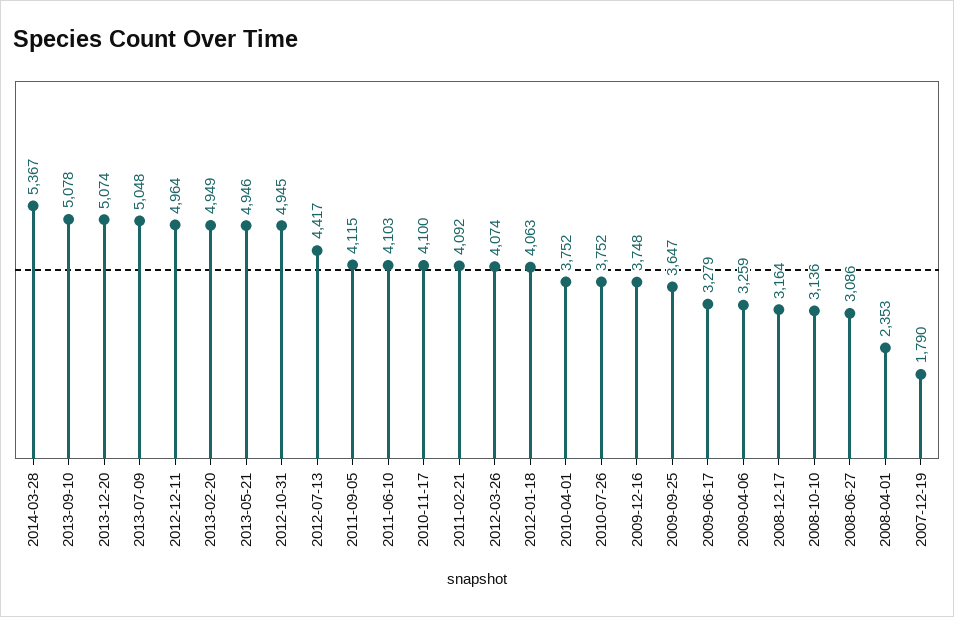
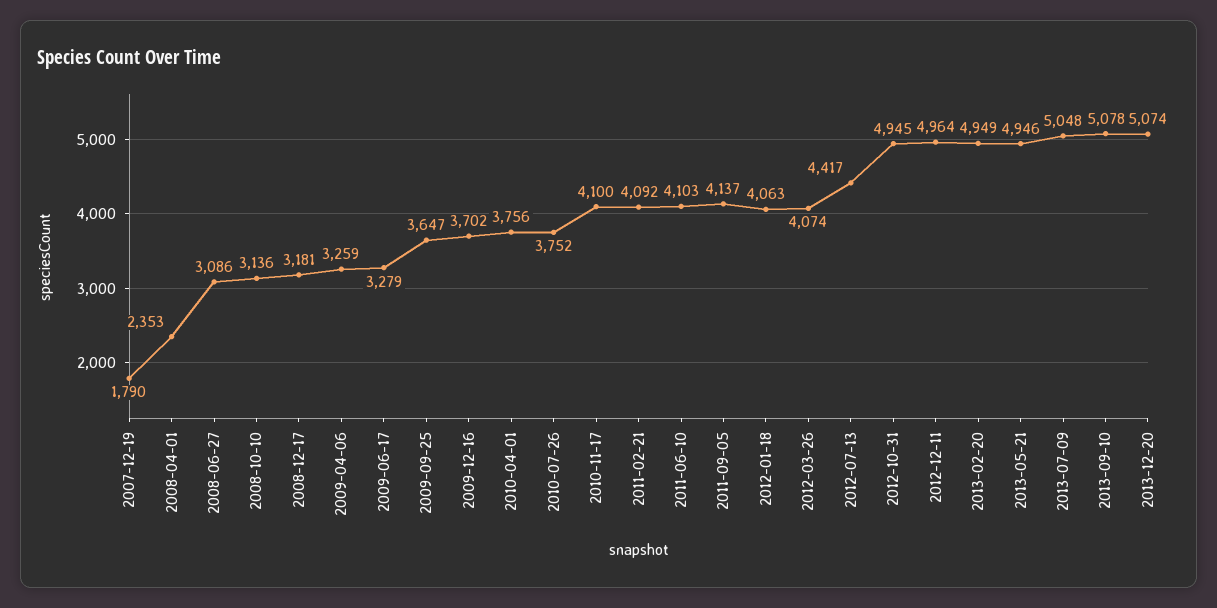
  {
-   "2014-03-28": 5367,
    "2013-09-10": 5078,
    "2013-12-20": 5074,
    "2013-07-09": 5048,
    "2012-12-11": 4964,
    "2013-02-20": 4949,
    "2013-05-21": 4946,
    "2012-10-31": 4945,
    "2012-07-13": 4417,
-   "2011-09-05": 4115,
+   "2011-09-05": 4137,
    "2011-06-10": 4103,
    "2010-11-17": 4100,
    "2011-02-21": 4092,
    "2012-03-26": 4074,
    "2012-01-18": 4063,
-   "2010-04-01": 3752,
+   "2010-04-01": 3756,
    "2010-07-26": 3752,
-   "2009-12-16": 3748,
+   "2009-12-16": 3702,
    "2009-09-25": 3647,
    "2009-06-17": 3279,
    "2009-04-06": 3259,
-   "2008-12-17": 3164,
+   "2008-12-17": 3181,
    "2008-10-10": 3136,
    "2008-06-27": 3086,
    "2008-04-01": 2353,
    "2007-12-19": 1790
  }

